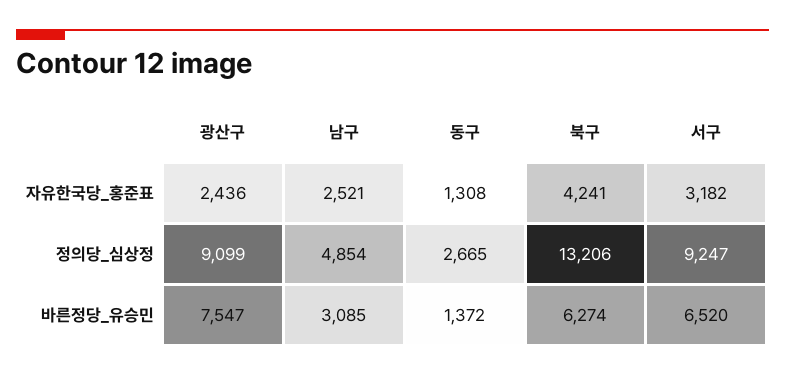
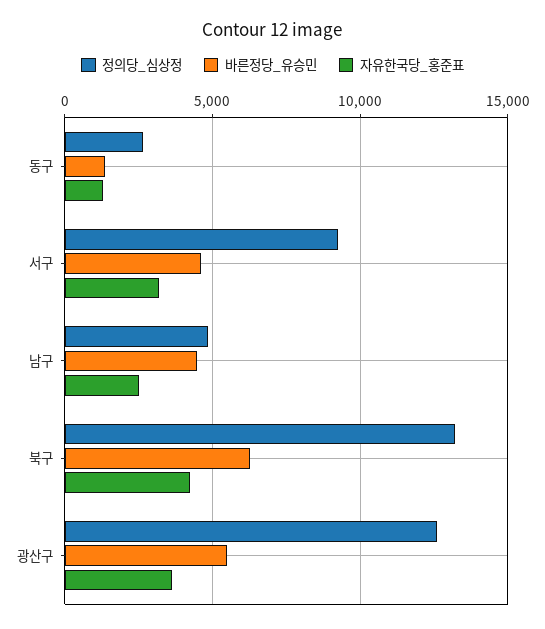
  {
    "자유한국당_홍준표": {
-     "광산구": 2436,
+     "광산구": 3500,
      "남구": 2521,
      "동구": 1308,
      "북구": 4241,
      "서구": 3182
    },
    "정의당_심상정": {
-     "광산구": 9099,
+     "광산구": 12500,
      "남구": 4854,
      "동구": 2665,
      "북구": 13206,
      "서구": 9247
    },
    "바른정당_유승민": {
-     "광산구": 7547,
+     "광산구": 5500,
-     "남구": 3085,
+     "남구": 4500,
      "동구": 1372,
      "북구": 6274,
-     "서구": 6520
+     "서구": 4500
    }
  }

